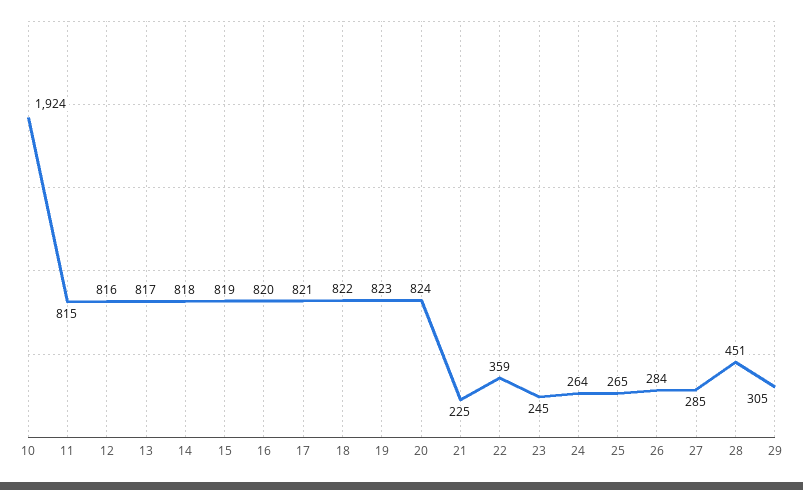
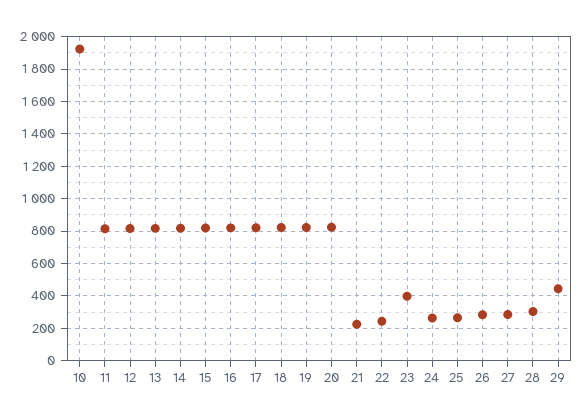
  {
    "10": 1924,
    "11": 815,
    "12": 816,
    "13": 817,
    "14": 818,
    "15": 819,
    "16": 820,
    "17": 821,
    "18": 822,
    "19": 823,
    "20": 824,
    "21": 225,
-   "22": 359,
+   "22": 250,
-   "23": 245,
+   "23": 400,
    "24": 264,
    "25": 265,
    "26": 284,
    "27": 285,
-   "28": 451,
+   "28": 300,
-   "29": 305
+   "29": 450
  }

